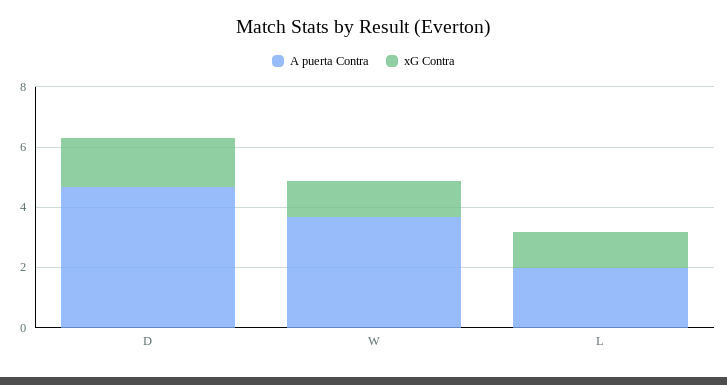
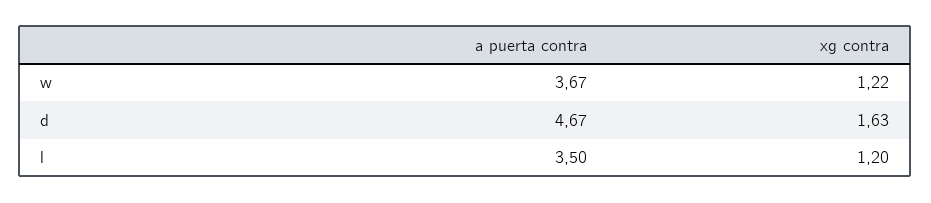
  {
    "A puerta Contra": {
      "D": 4.67,
      "W": 3.67,
-     "L": 2
+     "L": 3.5
    },
    "xG Contra": {
      "D": 1.63,
      "W": 1.22,
      "L": 1.2
    }
  }

